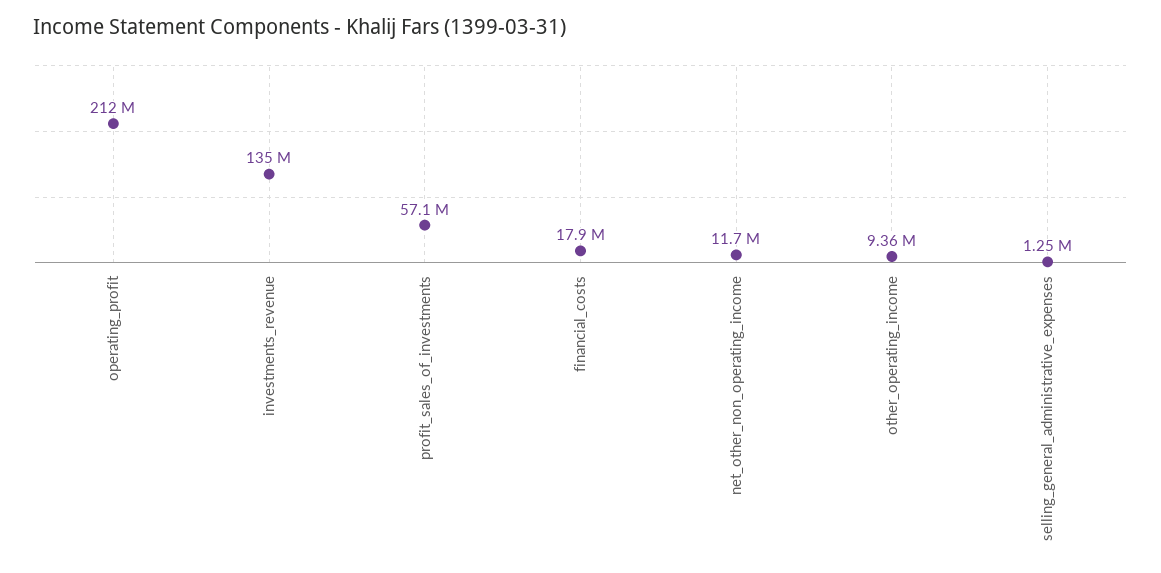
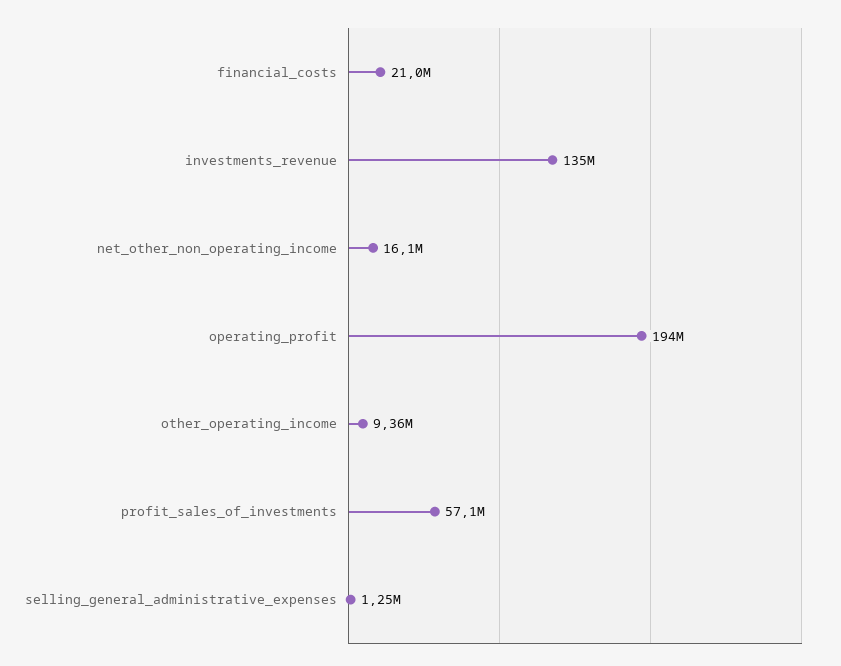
  {
-   "operating_profit": 212000000,
+   "operating_profit": 194000000,
    "investments_revenue": 135000000,
    "profit_sales_of_investments": 57100000,
-   "financial_costs": 17900000,
+   "financial_costs": 21000000,
-   "net_other_non_operating_income": 11700000,
+   "net_other_non_operating_income": 16100000,
    "other_operating_income": 9360000,
    "selling_general_administrative_expenses": 1250000
  }

